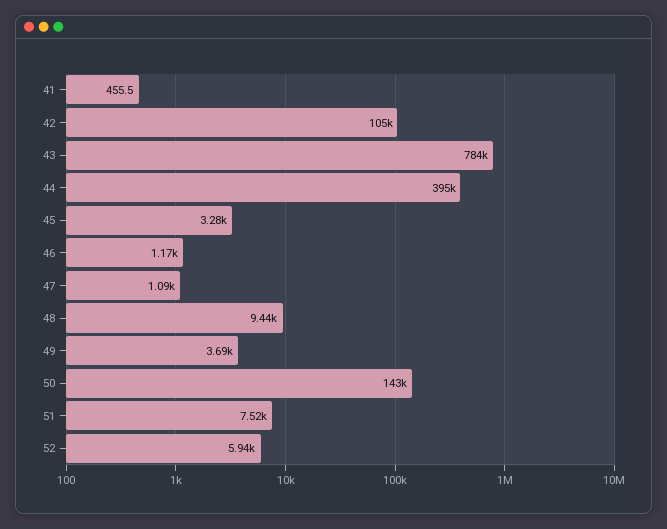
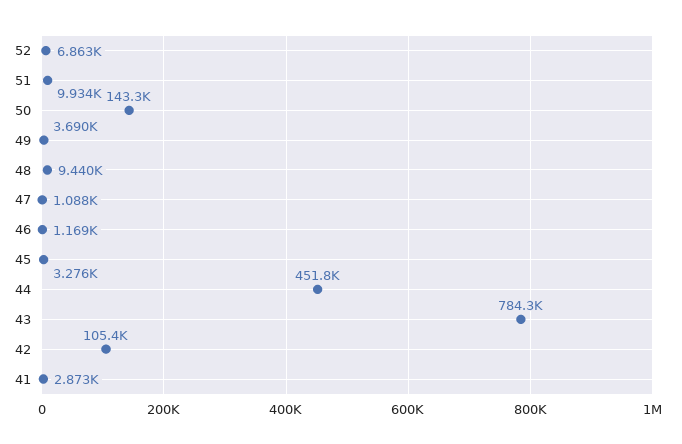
  {
-   "41": 455.5,
+   "41": 2873,
    "42": 105400,
    "43": 784300,
-   "44": 395000,
+   "44": 451800,
    "45": 3276,
    "46": 1169,
    "47": 1088,
    "48": 9440,
    "49": 3690,
    "50": 143300,
-   "51": 7520,
+   "51": 9934,
-   "52": 5940
+   "52": 6863
  }

